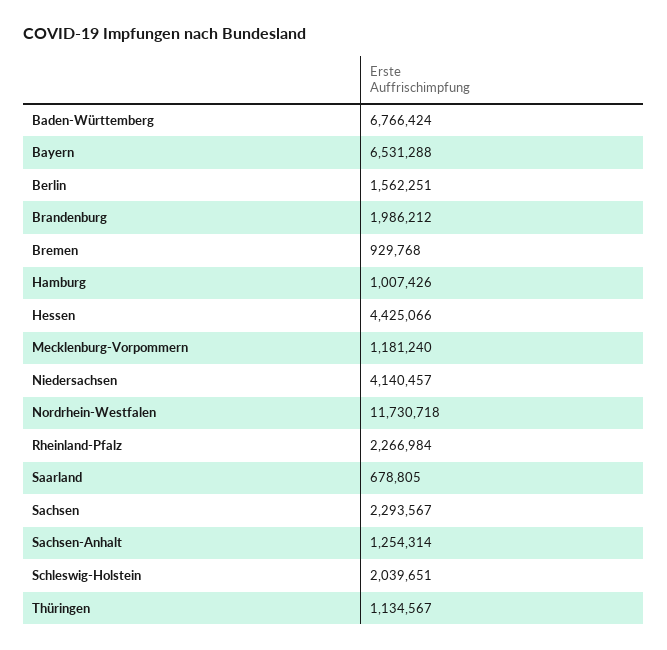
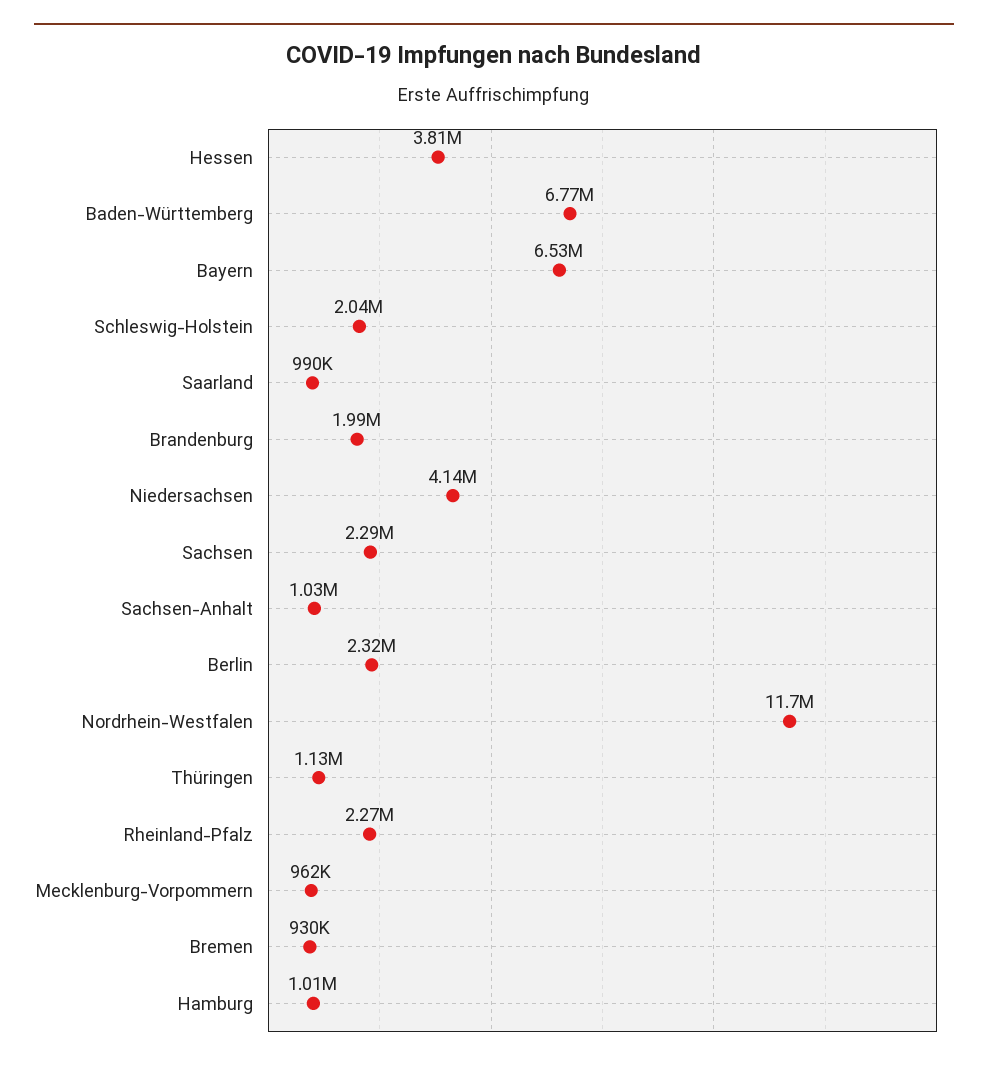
  {
    "Baden-Württemberg": 6766424,
    "Bayern": 6531288,
-   "Berlin": 1562251,
+   "Berlin": 2320000,
    "Brandenburg": 1986212,
    "Bremen": 929768,
    "Hamburg": 1007426,
-   "Hessen": 4425066,
+   "Hessen": 3810000,
-   "Mecklenburg-Vorpommern": 1181240,
+   "Mecklenburg-Vorpommern": 962000,
    "Niedersachsen": 4140457,
    "Nordrhein-Westfalen": 11730718,
    "Rheinland-Pfalz": 2266984,
-   "Saarland": 678805,
+   "Saarland": 990000,
    "Sachsen": 2293567,
-   "Sachsen-Anhalt": 1254314,
+   "Sachsen-Anhalt": 1030000,
    "Schleswig-Holstein": 2039651,
    "Thüringen": 1134567
  }

